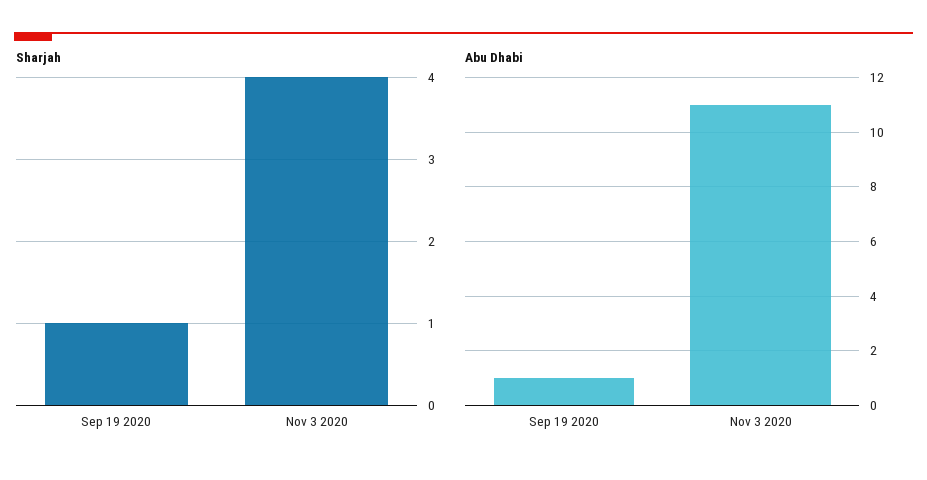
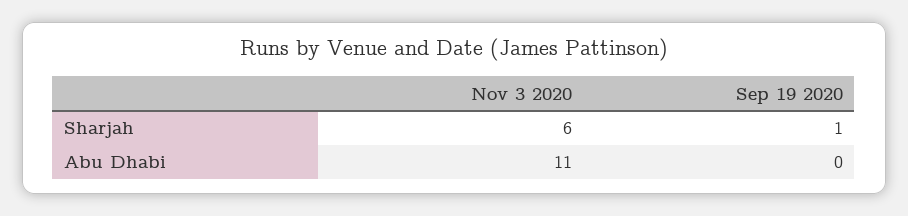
  {
    "Sharjah": {
      "Sep 19 2020": 1,
-     "Nov 3 2020": 4
+     "Nov 3 2020": 6
    },
    "Abu Dhabi": {
-     "Sep 19 2020": 1,
+     "Sep 19 2020": 0,
      "Nov 3 2020": 11
    }
  }

